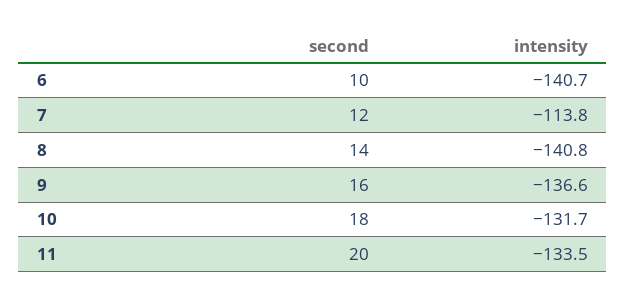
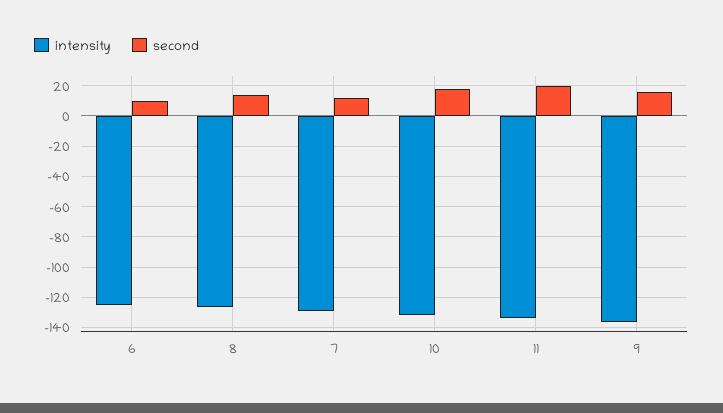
  {
    "second": {
      "6": 10,
      "7": 12,
      "8": 14,
      "9": 16,
      "10": 18,
      "11": 20
    },
    "intensity": {
-     "6": -140.7,
+     "6": -125,
-     "7": -113.8,
+     "7": -130,
-     "8": -140.8,
+     "8": -125,
      "9": -136.6,
      "10": -131.7,
      "11": -133.5
    }
  }

